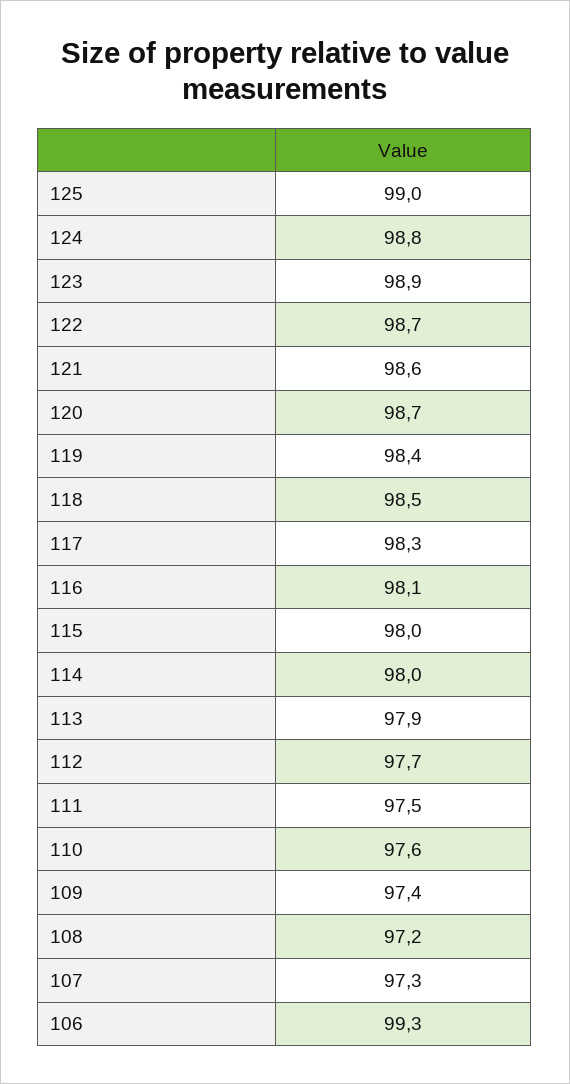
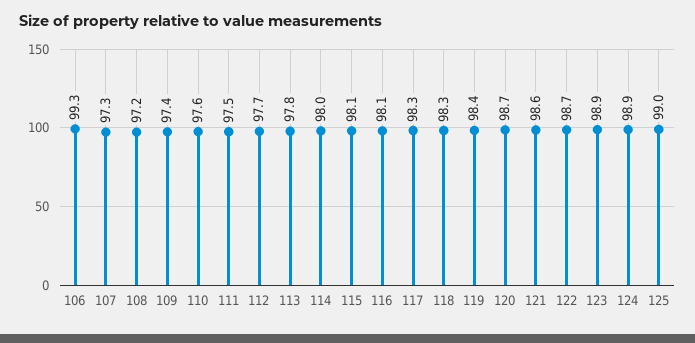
  {
    "125": 99,
-   "124": 98.8,
+   "124": 98.9,
    "123": 98.9,
    "122": 98.7,
    "121": 98.6,
    "120": 98.7,
    "119": 98.4,
-   "118": 98.5,
+   "118": 98.3,
    "117": 98.3,
    "116": 98.1,
-   "115": 98,
+   "115": 98.1,
    "114": 98,
-   "113": 97.9,
+   "113": 97.8,
    "112": 97.7,
    "111": 97.5,
    "110": 97.6,
    "109": 97.4,
    "108": 97.2,
    "107": 97.3,
    "106": 99.3
  }

